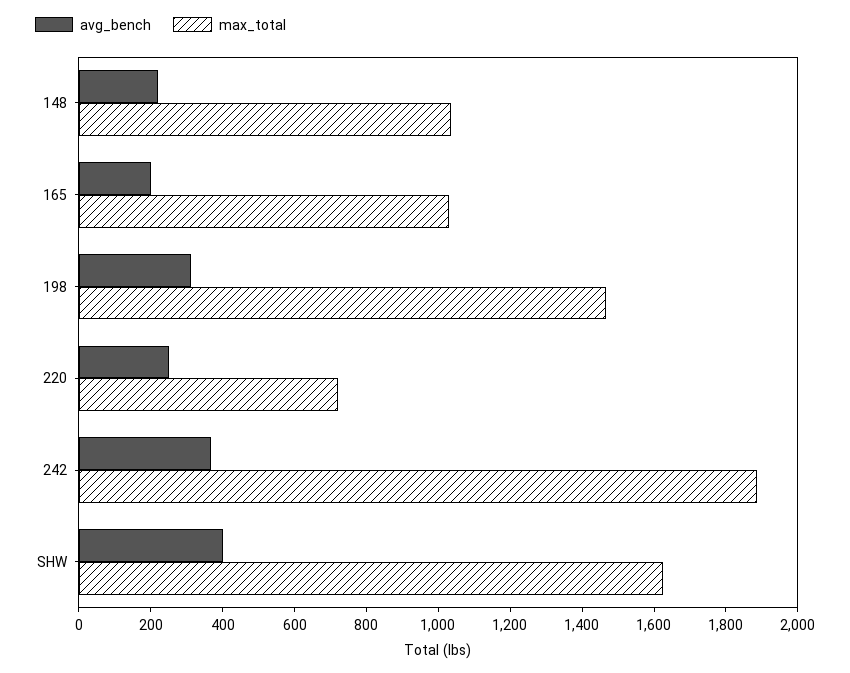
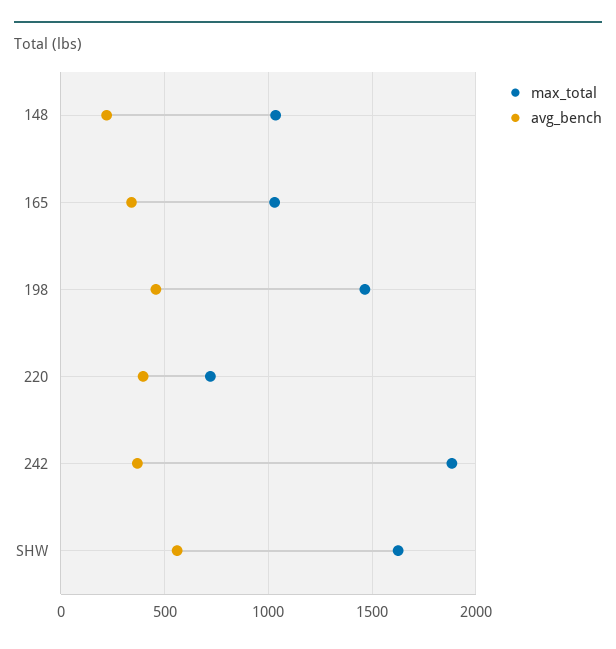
  {
    "avg_bench": {
      "148": 200,
-     "165": 200,
+     "165": 350,
-     "198": 300,
+     "198": 450,
-     "220": 250,
+     "220": 400,
      "242": 350,
-     "SHW": 400
+     "SHW": 550
    },
    "max_total": {
      "148": 1050,
      "165": 1050,
      "198": 1450,
      "220": 700,
      "242": 1900,
      "SHW": 1650
    }
  }

